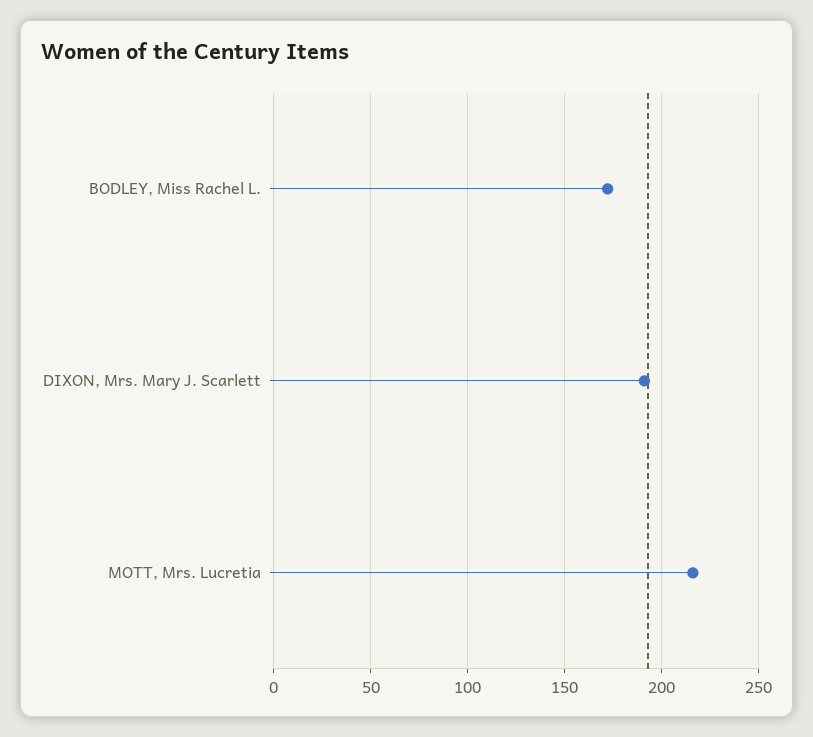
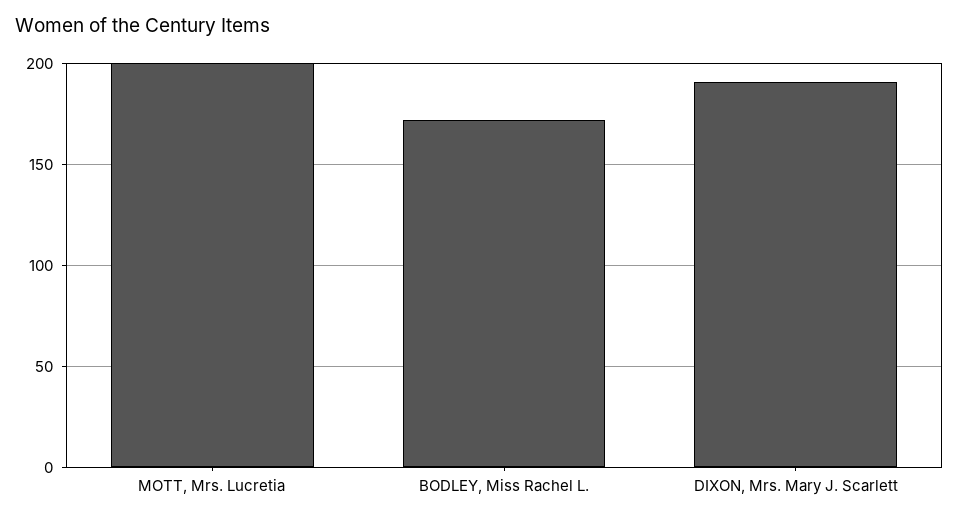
  {
    "BODLEY, Miss Rachel L.": 170,
    "DIXON, Mrs. Mary J. Scarlett": 190,
-   "MOTT, Mrs. Lucretia": 215
+   "MOTT, Mrs. Lucretia": 200
  }

